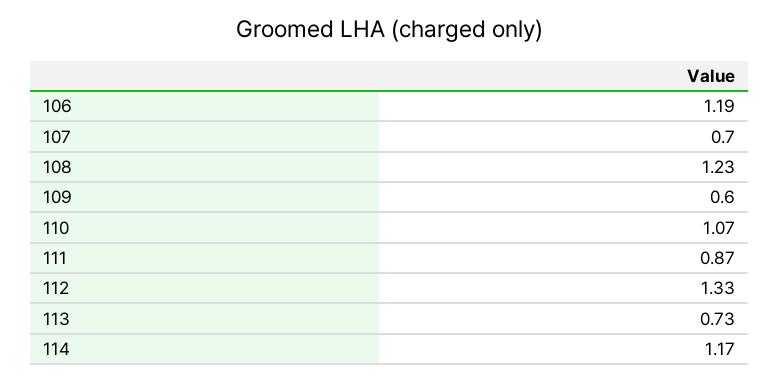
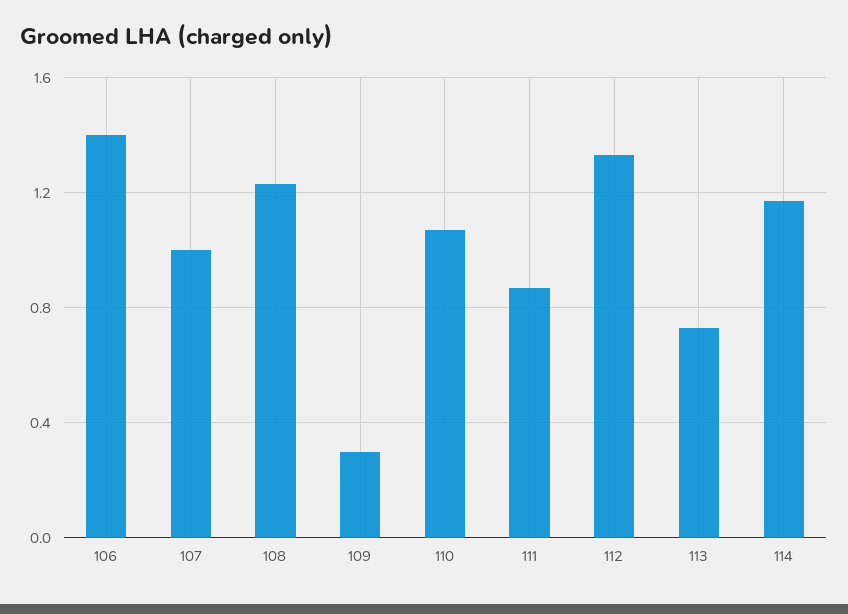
  {
-   "106": 1.19,
+   "106": 1.4,
-   "107": 0.7,
+   "107": 1,
    "108": 1.23,
-   "109": 0.6,
+   "109": 0.3,
    "110": 1.07,
    "111": 0.87,
    "112": 1.33,
    "113": 0.73,
    "114": 1.17
  }

